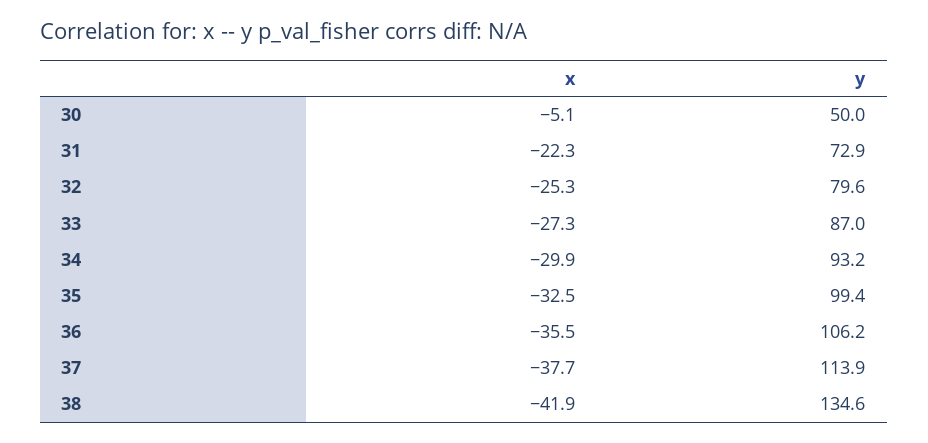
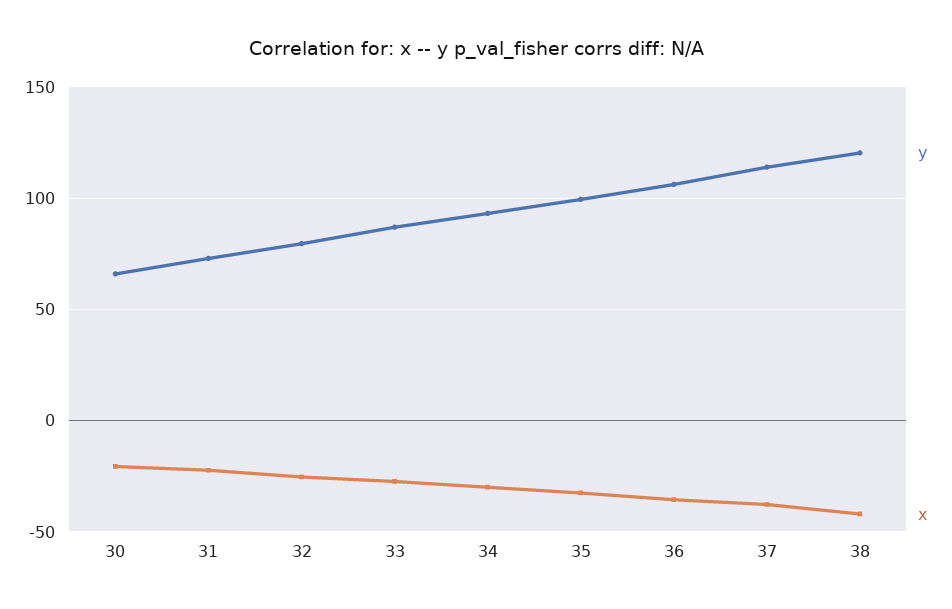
  {
    "x": {
-     "30": -5.1,
+     "30": -20,
      "31": -22.3,
      "32": -25.3,
      "33": -27.3,
      "34": -29.9,
      "35": -32.5,
      "36": -35.5,
      "37": -37.7,
      "38": -41.9
    },
    "y": {
-     "30": 50,
+     "30": 65,
      "31": 72.9,
      "32": 79.6,
      "33": 87,
      "34": 93.2,
      "35": 99.4,
      "36": 106.2,
      "37": 113.9,
-     "38": 134.6
+     "38": 120
    }
  }

